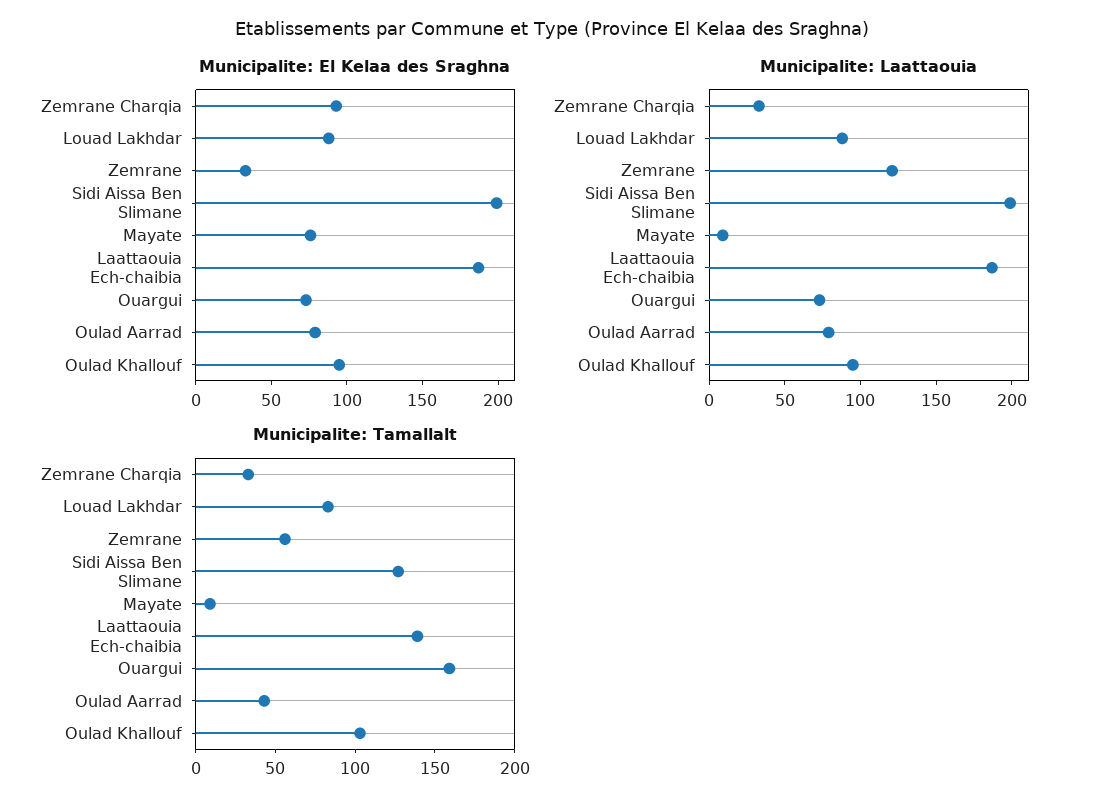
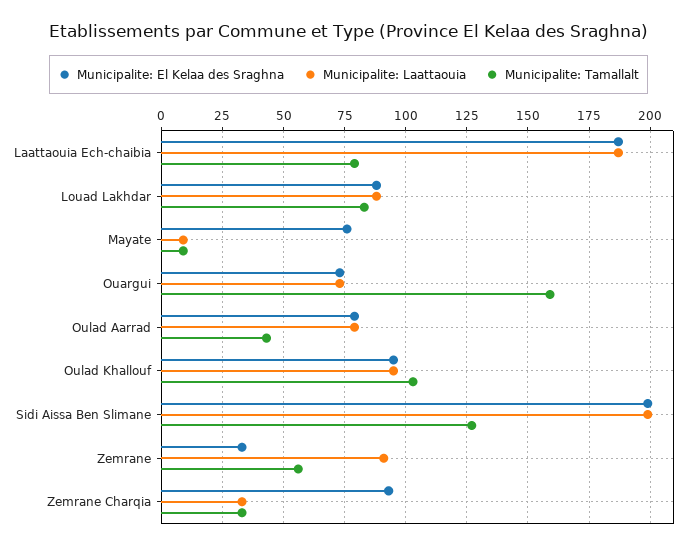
  {
    "Municipalite: El Kelaa des Sraghna": {
      "Zemrane Charqia": 95,
      "Louad Lakhdar": 90,
      "Zemrane": 35,
      "Sidi Aissa Ben Slimane": 200,
      "Mayate": 75,
      "Laattaouia Ech-chaibia": 185,
      "Ouargui": 75,
      "Oulad Aarrad": 80,
      "Oulad Khallouf": 95
    },
    "Municipalite: Laattaouia": {
      "Zemrane Charqia": 35,
      "Louad Lakhdar": 90,
-     "Zemrane": 120,
+     "Zemrane": 90,
      "Sidi Aissa Ben Slimane": 200,
      "Mayate": 10,
      "Laattaouia Ech-chaibia": 185,
      "Ouargui": 75,
      "Oulad Aarrad": 80,
      "Oulad Khallouf": 95
    },
    "Municipalite: Tamallalt": {
      "Zemrane Charqia": 35,
      "Louad Lakhdar": 85,
      "Zemrane": 55,
      "Sidi Aissa Ben Slimane": 125,
      "Mayate": 10,
-     "Laattaouia Ech-chaibia": 140,
+     "Laattaouia Ech-chaibia": 80,
      "Ouargui": 160,
      "Oulad Aarrad": 45,
      "Oulad Khallouf": 105
    }
  }

